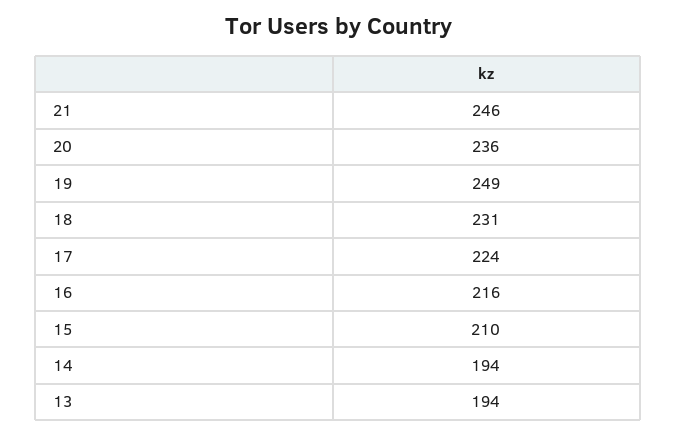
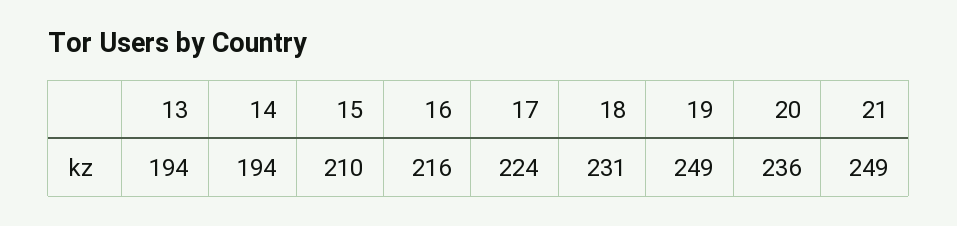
  {
-   "21": 246,
+   "21": 249,
    "20": 236,
    "19": 249,
    "18": 231,
    "17": 224,
    "16": 216,
    "15": 210,
    "14": 194,
    "13": 194
  }

